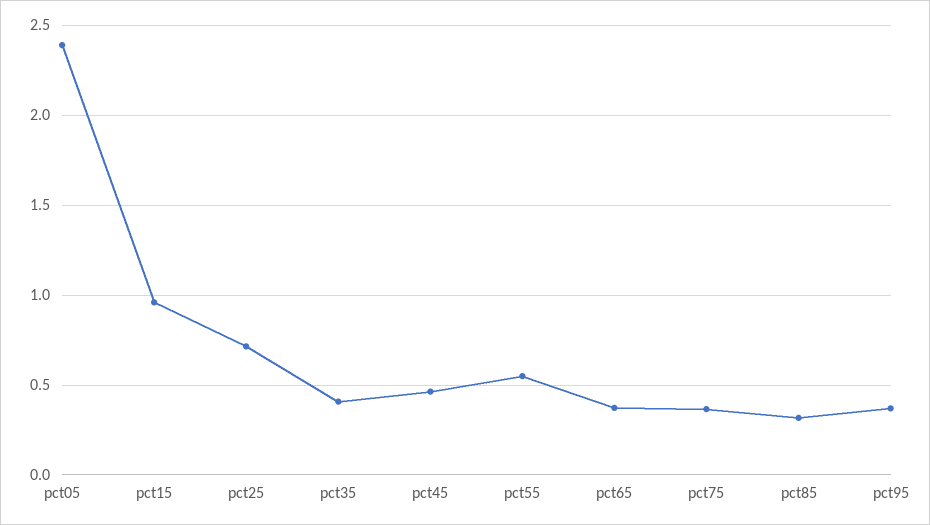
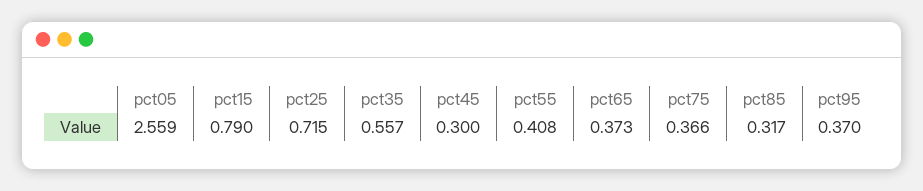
  {
-   "pct05": 2.4,
+   "pct05": 2.559,
-   "pct15": 0.95,
+   "pct15": 0.79,
    "pct25": 0.715,
-   "pct35": 0.4,
+   "pct35": 0.557,
-   "pct45": 0.45,
+   "pct45": 0.3,
-   "pct55": 0.55,
+   "pct55": 0.408,
    "pct65": 0.373,
    "pct75": 0.366,
    "pct85": 0.317,
    "pct95": 0.37
  }

